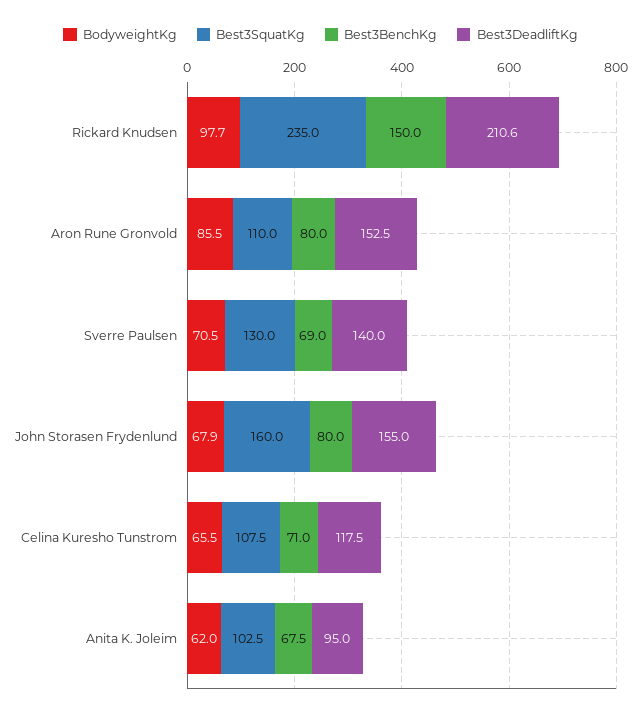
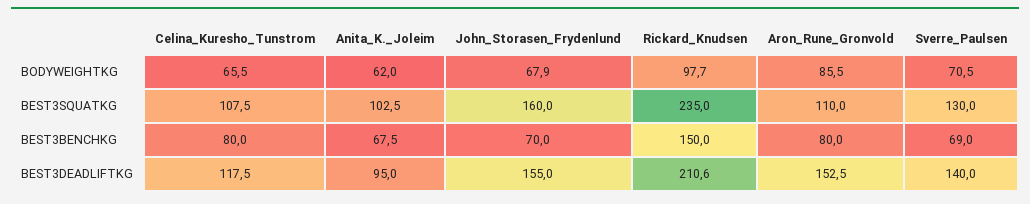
  {
    "BodyweightKg": {
      "Rickard Knudsen": 97.7,
      "Aron Rune Gronvold": 85.5,
      "Sverre Paulsen": 70.5,
      "John Storasen Frydenlund": 67.9,
      "Celina Kuresho Tunstrom": 65.5,
      "Anita K. Joleim": 62
    },
    "Best3SquatKg": {
      "Rickard Knudsen": 235,
      "Aron Rune Gronvold": 110,
      "Sverre Paulsen": 130,
      "John Storasen Frydenlund": 160,
      "Celina Kuresho Tunstrom": 107.5,
      "Anita K. Joleim": 102.5
    },
    "Best3BenchKg": {
      "Rickard Knudsen": 150,
      "Aron Rune Gronvold": 80,
      "Sverre Paulsen": 69,
-     "John Storasen Frydenlund": 80,
+     "John Storasen Frydenlund": 70,
-     "Celina Kuresho Tunstrom": 71,
+     "Celina Kuresho Tunstrom": 80,
      "Anita K. Joleim": 67.5
    },
    "Best3DeadliftKg": {
      "Rickard Knudsen": 210.6,
      "Aron Rune Gronvold": 152.5,
      "Sverre Paulsen": 140,
      "John Storasen Frydenlund": 155,
      "Celina Kuresho Tunstrom": 117.5,
      "Anita K. Joleim": 95
    }
  }

